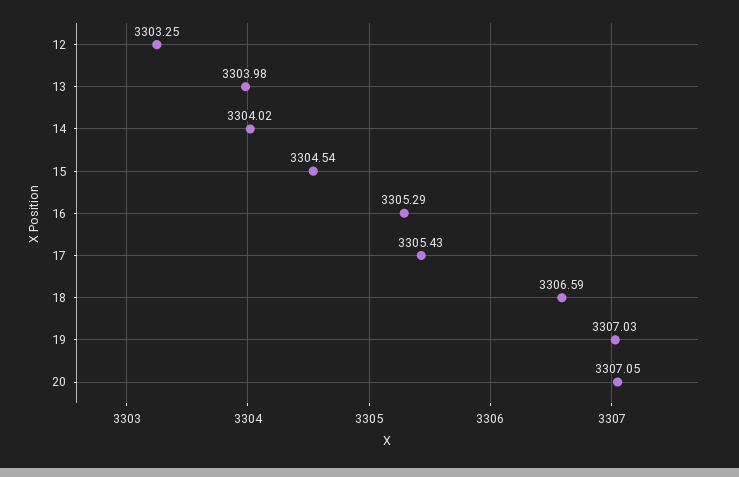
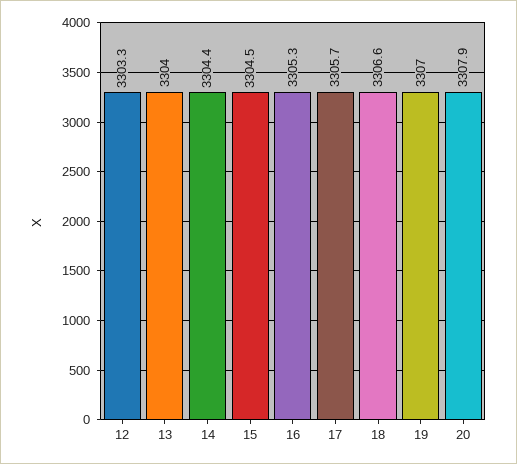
  {
    "12": 3303.25,
    "13": 3303.98,
-   "14": 3304.02,
+   "14": 3304.4,
    "15": 3304.54,
    "16": 3305.29,
-   "17": 3305.43,
+   "17": 3305.7,
    "18": 3306.59,
    "19": 3307.03,
-   "20": 3307.05
+   "20": 3307.9
  }

